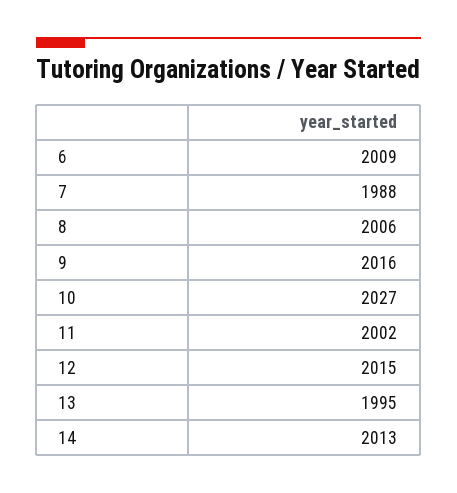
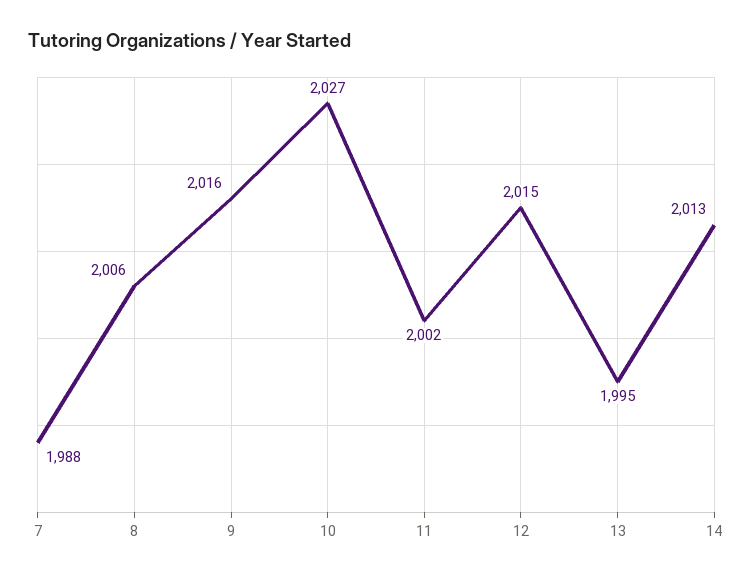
  {
-   "6": 2009,
    "7": 1988,
    "8": 2006,
    "9": 2016,
    "10": 2027,
    "11": 2002,
    "12": 2015,
    "13": 1995,
    "14": 2013
  }

